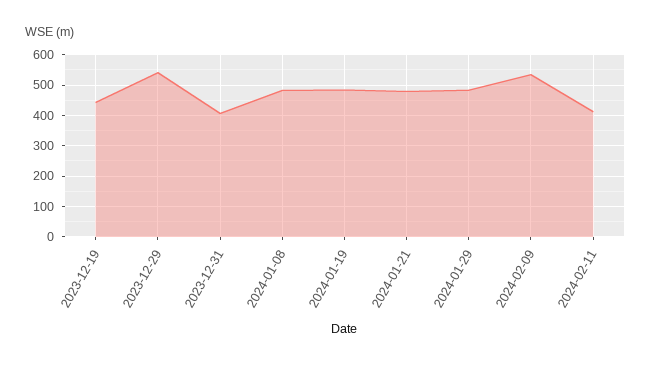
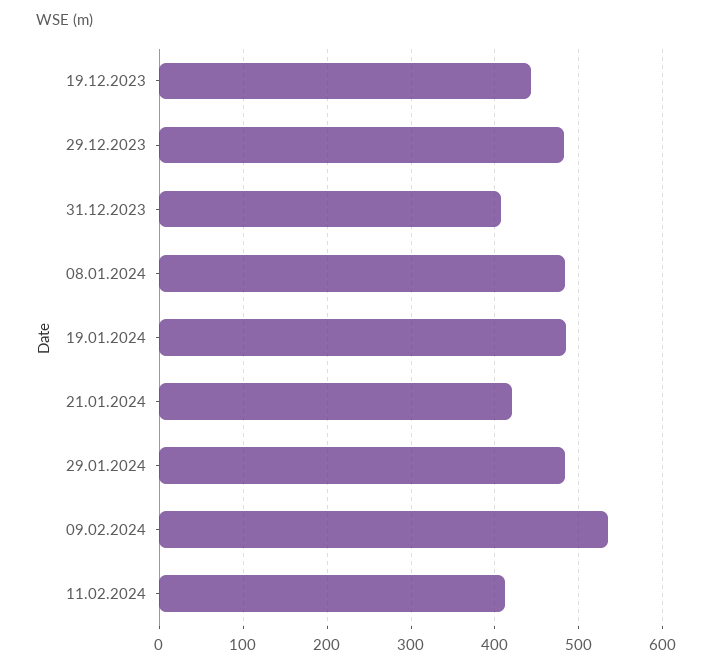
  {
    "2023-12-19": 440,
-   "2023-12-29": 540,
+   "2023-12-29": 480,
    "2023-12-31": 410,
    "2024-01-08": 480,
    "2024-01-19": 480,
-   "2024-01-21": 480,
+   "2024-01-21": 420,
    "2024-01-29": 480,
    "2024-02-09": 530,
    "2024-02-11": 410
  }

